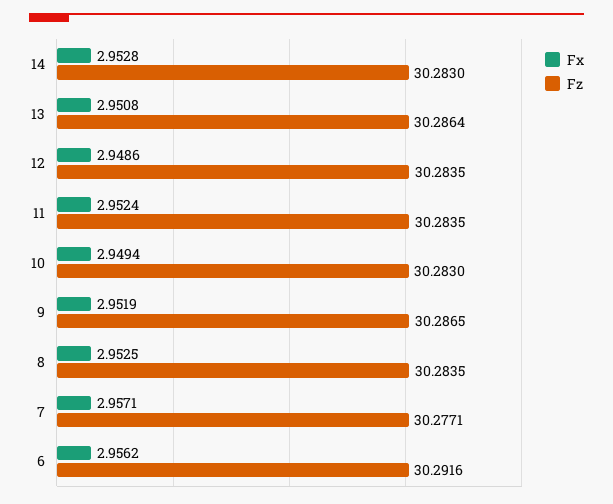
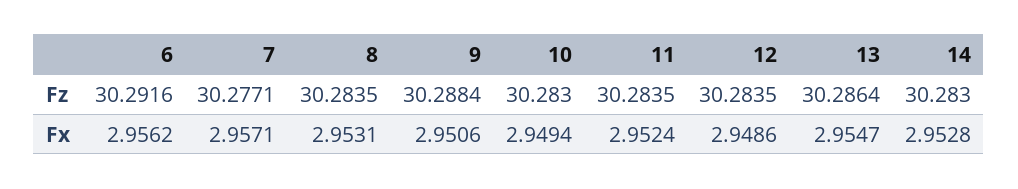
  {
    "Fx": {
      "14": 2.9528,
-     "13": 2.9508,
+     "13": 2.9547,
      "12": 2.9486,
      "11": 2.9524,
      "10": 2.9494,
-     "9": 2.9519,
+     "9": 2.9506,
-     "8": 2.9525,
+     "8": 2.9531,
      "7": 2.9571,
      "6": 2.9562
    },
    "Fz": {
      "14": 30.283,
      "13": 30.2864,
      "12": 30.2835,
      "11": 30.2835,
      "10": 30.283,
-     "9": 30.2865,
+     "9": 30.2884,
      "8": 30.2835,
      "7": 30.2771,
      "6": 30.2916
    }
  }

